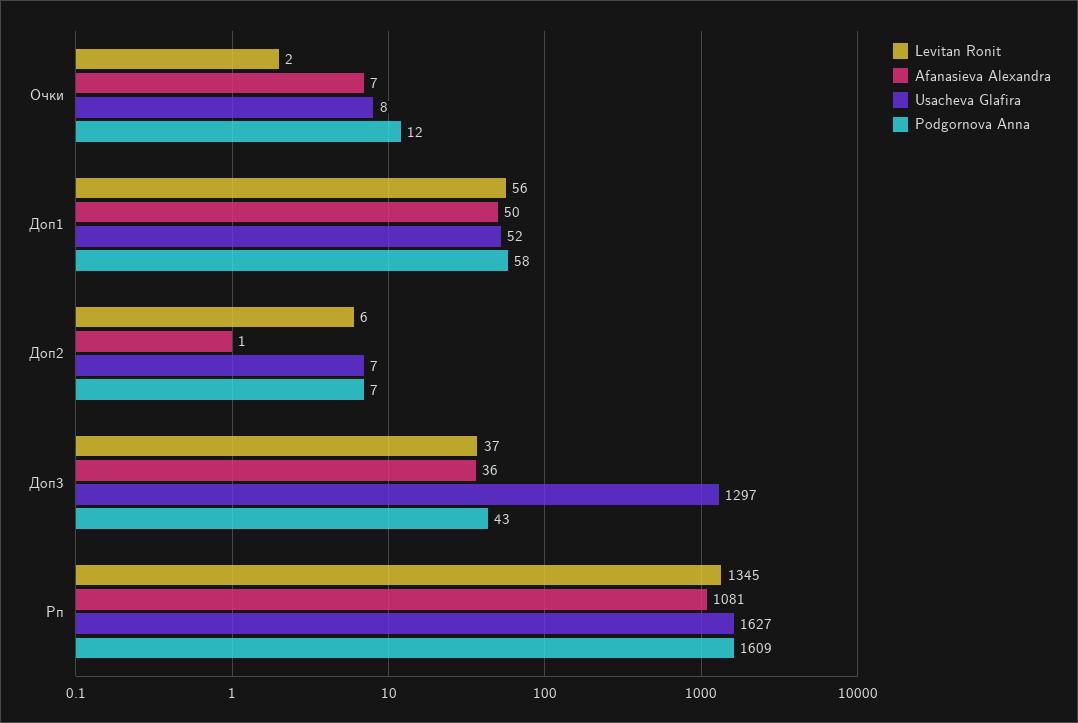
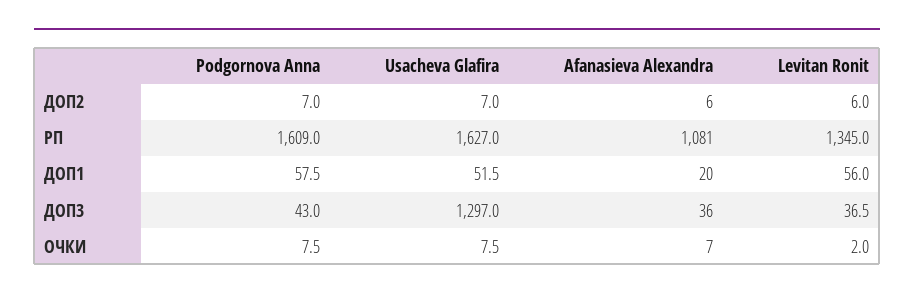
  {
    "Levitan Ronit": {
      "Очки": 2,
      "Доп1": 56,
      "Доп2": 6,
      "Доп3": 36.5,
      "Рп": 1345
    },
    "Afanasieva Alexandra": {
      "Очки": 7,
-     "Доп1": 50,
+     "Доп1": 20,
-     "Доп2": 1,
+     "Доп2": 6,
      "Доп3": 36,
      "Рп": 1081
    },
    "Usacheva Glafira": {
      "Очки": 7.5,
      "Доп1": 51.5,
      "Доп2": 7,
      "Доп3": 1297,
      "Рп": 1627
    },
    "Podgornova Anna": {
-     "Очки": 12,
+     "Очки": 7.5,
      "Доп1": 57.5,
      "Доп2": 7,
      "Доп3": 43,
      "Рп": 1609
    }
  }

